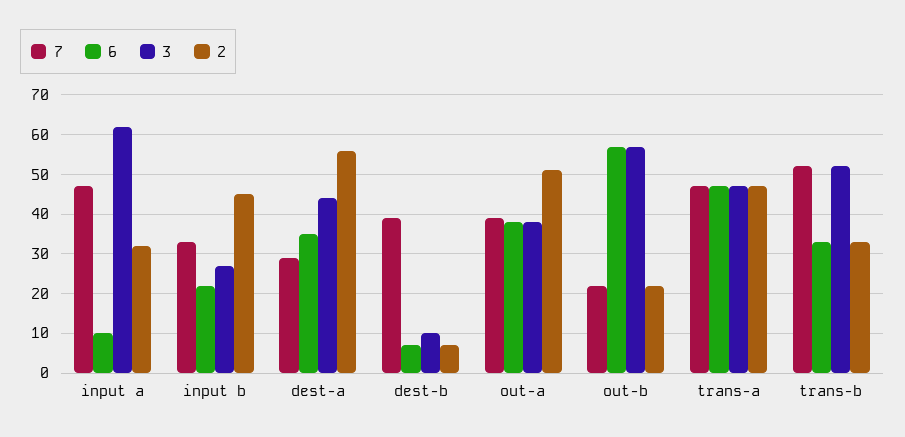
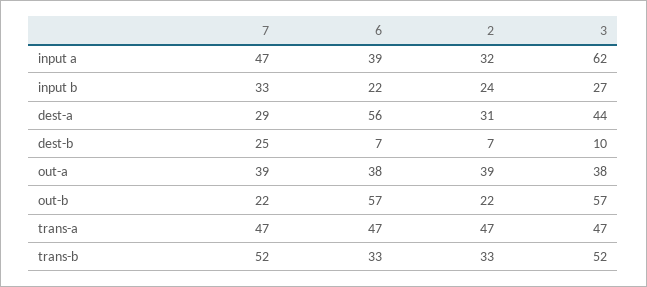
  {
    "7": {
      "input a": 47,
      "input b": 33,
      "dest-a": 29,
-     "dest-b": 40,
+     "dest-b": 25,
      "out-a": 39,
      "out-b": 22,
      "trans-a": 47,
      "trans-b": 52
    },
    "6": {
-     "input a": 10,
+     "input a": 39,
      "input b": 22,
-     "dest-a": 35,
+     "dest-a": 56,
      "dest-b": 7,
      "out-a": 38,
      "out-b": 57,
      "trans-a": 47,
      "trans-b": 33
    },
    "3": {
      "input a": 62,
      "input b": 27,
      "dest-a": 44,
      "dest-b": 10,
      "out-a": 38,
      "out-b": 57,
      "trans-a": 47,
      "trans-b": 52
    },
    "2": {
      "input a": 32,
-     "input b": 45,
+     "input b": 24,
-     "dest-a": 55,
+     "dest-a": 31,
      "dest-b": 7,
-     "out-a": 50,
+     "out-a": 39,
      "out-b": 22,
      "trans-a": 47,
      "trans-b": 33
    }
  }

